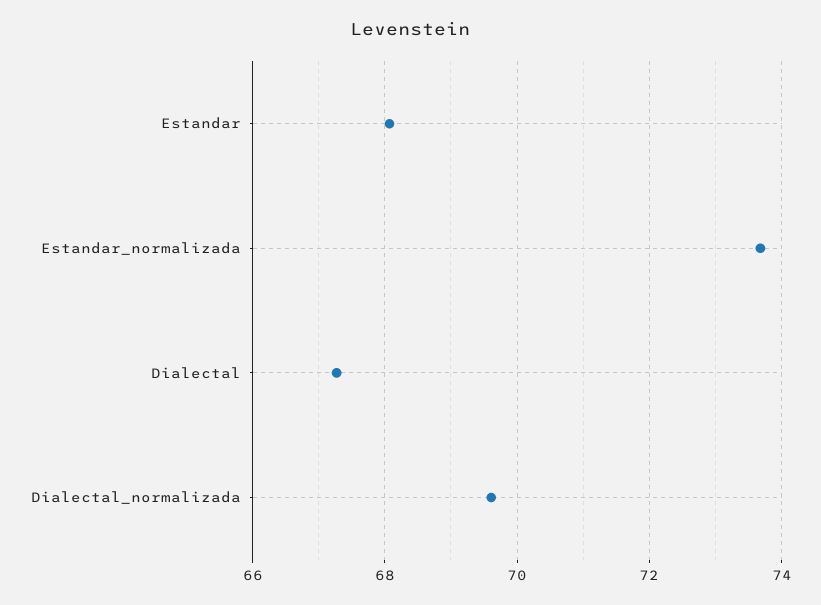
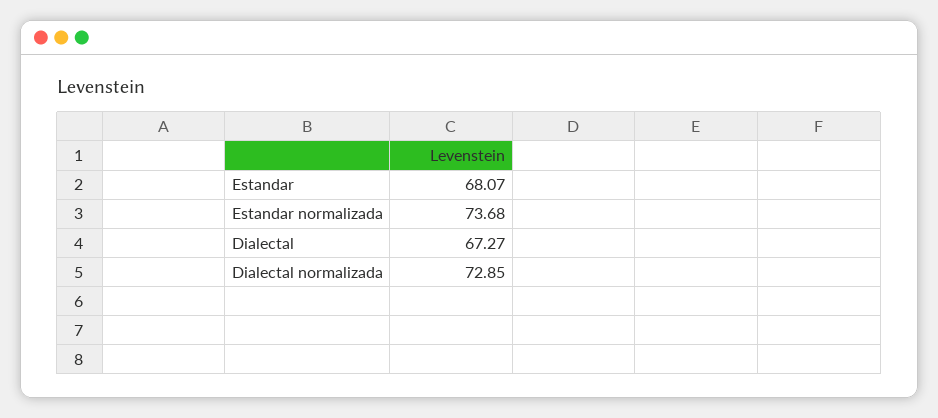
  {
    "Estandar": 68.07,
    "Estandar_normalizada": 73.68,
    "Dialectal": 67.27,
-   "Dialectal_normalizada": 69.6
+   "Dialectal_normalizada": 72.85
  }

